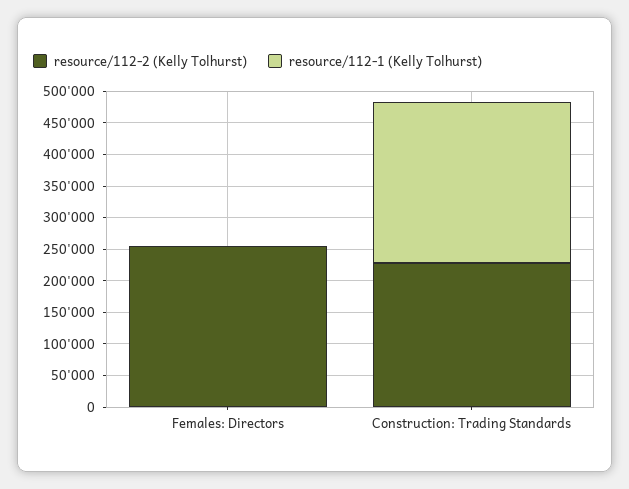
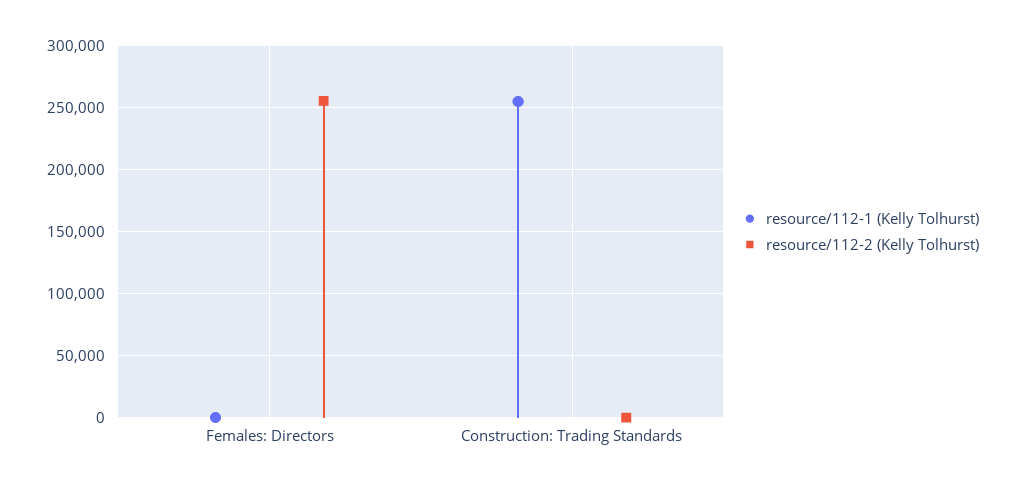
  {
    "resource/112-2 (Kelly Tolhurst)": {
      "Females: Directors": 255000,
-     "Construction: Trading Standards": 225000
+     "Construction: Trading Standards": 0
    },
    "resource/112-1 (Kelly Tolhurst)": {
      "Females: Directors": 0,
      "Construction: Trading Standards": 255000
    }
  }

